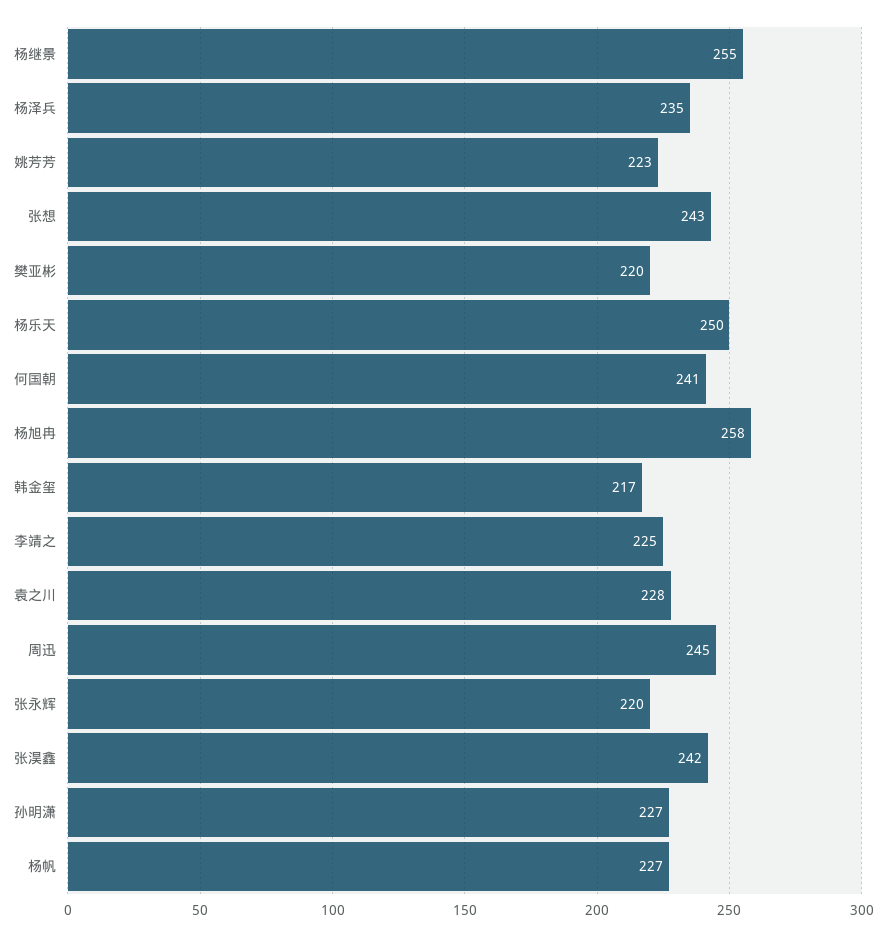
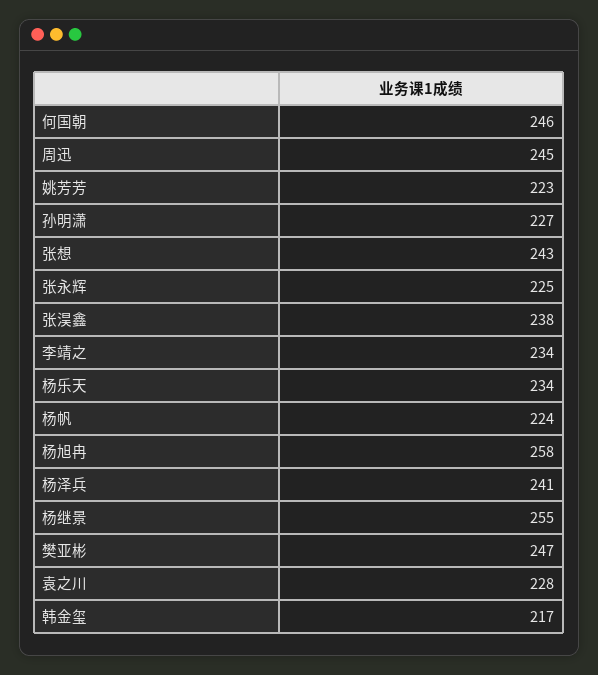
  {
    "杨继景": 255,
-   "杨泽兵": 235,
+   "杨泽兵": 241,
    "姚芳芳": 223,
    "张想": 243,
-   "樊亚彬": 220,
+   "樊亚彬": 247,
-   "杨乐天": 250,
+   "杨乐天": 234,
-   "何国朝": 241,
+   "何国朝": 246,
    "杨旭冉": 258,
    "韩金玺": 217,
-   "李靖之": 225,
+   "李靖之": 234,
    "袁之川": 228,
    "周迅": 245,
-   "张永辉": 220,
+   "张永辉": 225,
-   "张淏鑫": 242,
+   "张淏鑫": 238,
    "孙明潇": 227,
-   "杨帆": 227
+   "杨帆": 224
  }

